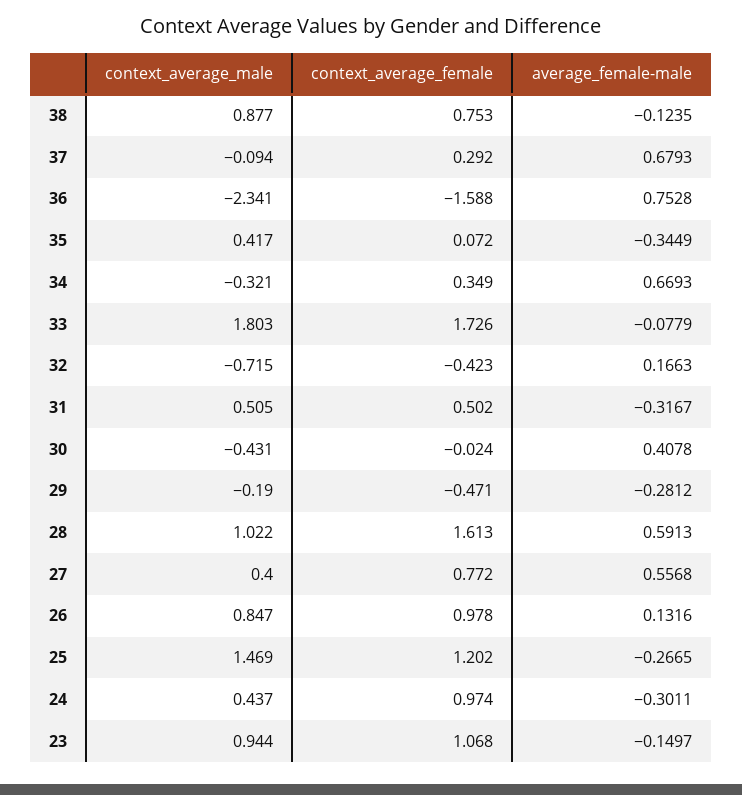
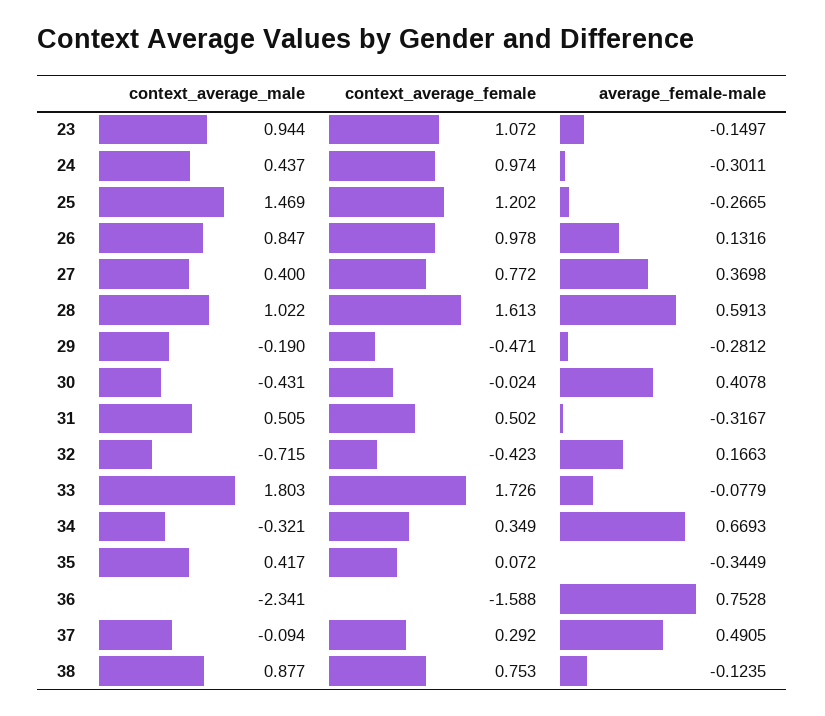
  {
    "context_average_male": {
      "38": 0.877,
      "37": -0.094,
      "36": -2.341,
      "35": 0.417,
      "34": -0.321,
      "33": 1.803,
      "32": -0.715,
      "31": 0.505,
      "30": -0.431,
      "29": -0.19,
      "28": 1.022,
      "27": 0.4,
      "26": 0.847,
      "25": 1.469,
      "24": 0.437,
      "23": 0.944
    },
    "context_average_female": {
      "38": 0.753,
      "37": 0.292,
      "36": -1.588,
      "35": 0.072,
      "34": 0.349,
      "33": 1.726,
      "32": -0.423,
      "31": 0.502,
      "30": -0.024,
      "29": -0.471,
      "28": 1.613,
      "27": 0.772,
      "26": 0.978,
      "25": 1.202,
      "24": 0.974,
-     "23": 1.068
+     "23": 1.072
    },
    "average_female-male": {
      "38": -0.1235,
-     "37": 0.6793,
+     "37": 0.4905,
      "36": 0.7528,
      "35": -0.3449,
      "34": 0.6693,
      "33": -0.0779,
      "32": 0.1663,
      "31": -0.3167,
      "30": 0.4078,
      "29": -0.2812,
      "28": 0.5913,
-     "27": 0.5568,
+     "27": 0.3698,
      "26": 0.1316,
      "25": -0.2665,
      "24": -0.3011,
      "23": -0.1497
    }
  }

